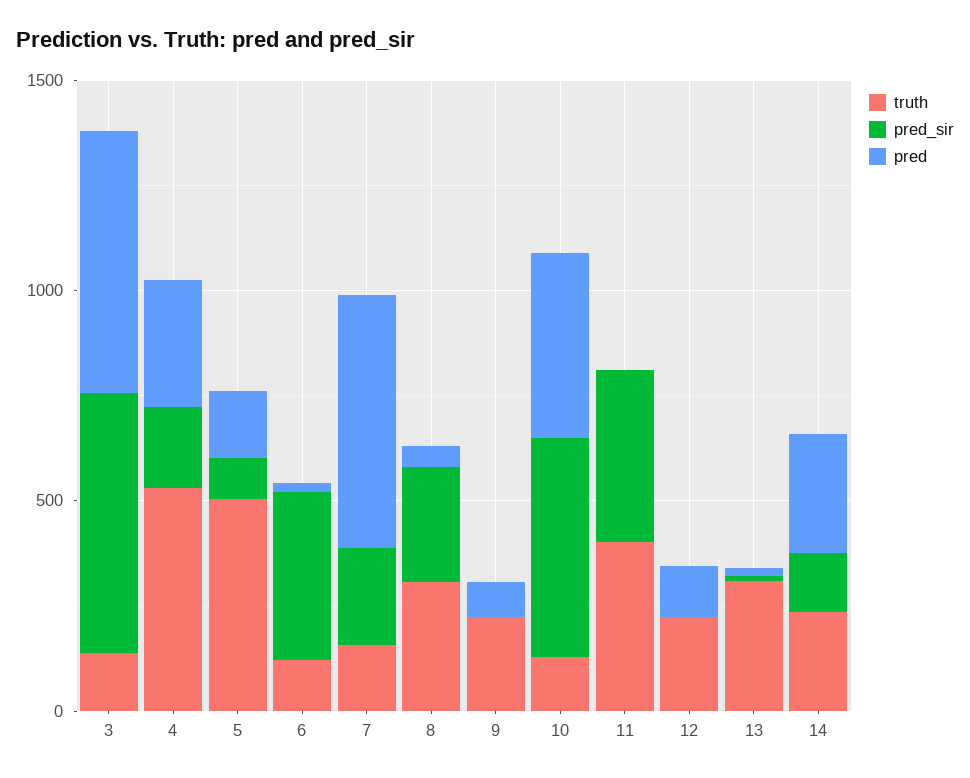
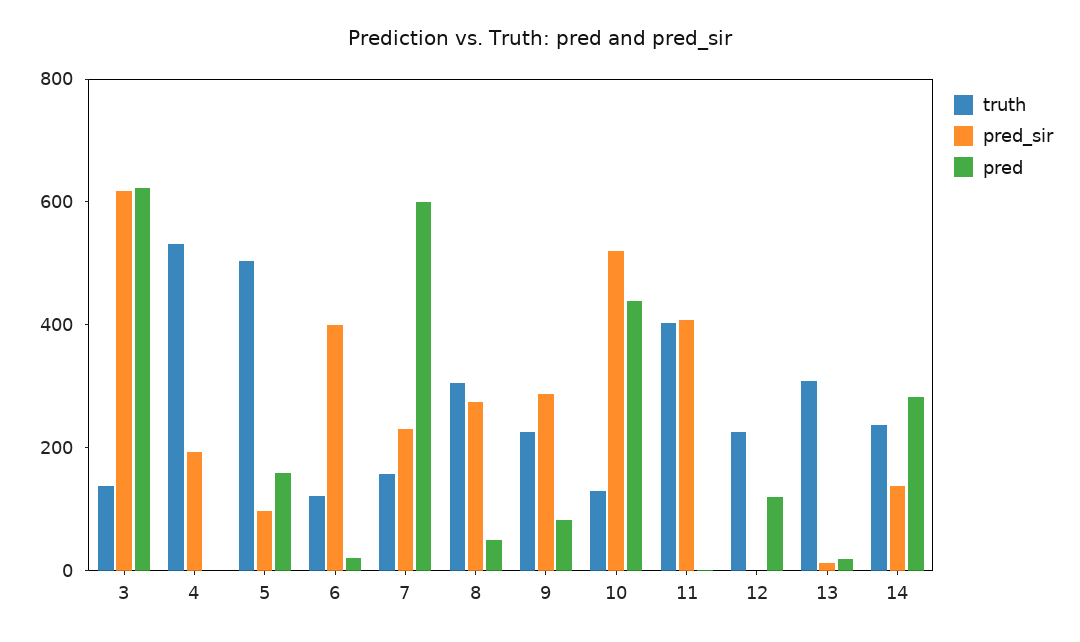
  {
    "truth": {
      "3": 150,
      "4": 550,
      "5": 500,
      "6": 100,
      "7": 150,
      "8": 300,
      "9": 250,
      "10": 150,
      "11": 400,
      "12": 250,
      "13": 300,
      "14": 250
    },
    "pred_sir": {
      "3": 600,
      "4": 200,
      "5": 100,
      "6": 400,
      "7": 250,
      "8": 250,
-     "9": 0,
+     "9": 300,
      "10": 500,
      "11": 400,
      "12": 0,
      "13": 0,
      "14": 150
    },
    "pred": {
      "3": 600,
-     "4": 300,
+     "4": 0,
      "5": 150,
      "6": 0,
      "7": 600,
      "8": 50,
      "9": 100,
      "10": 450,
      "11": 0,
      "12": 100,
      "13": 0,
      "14": 300
    }
  }

